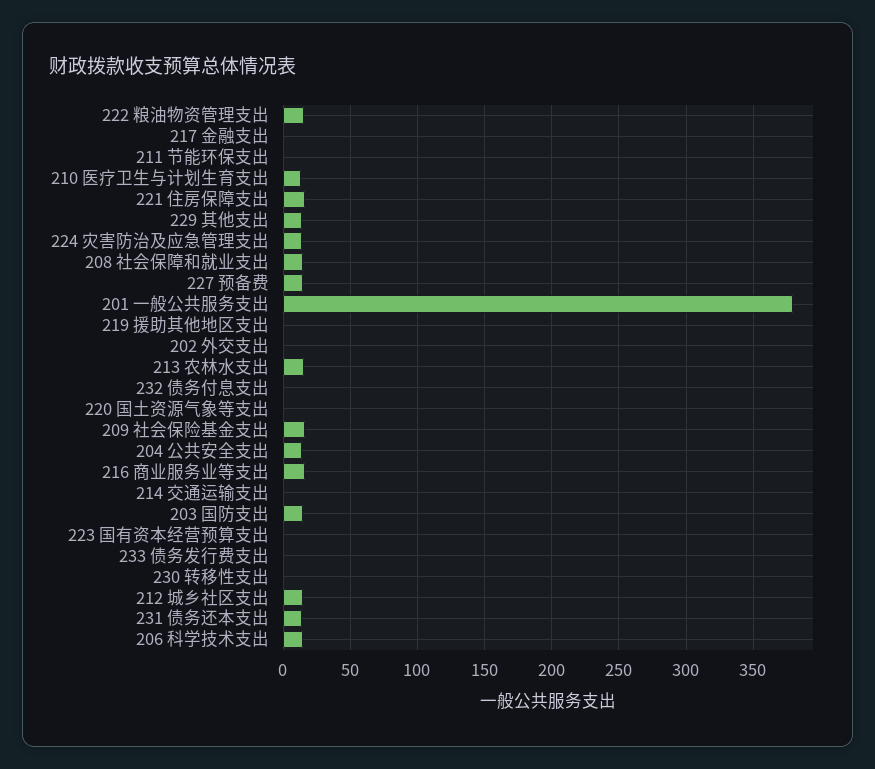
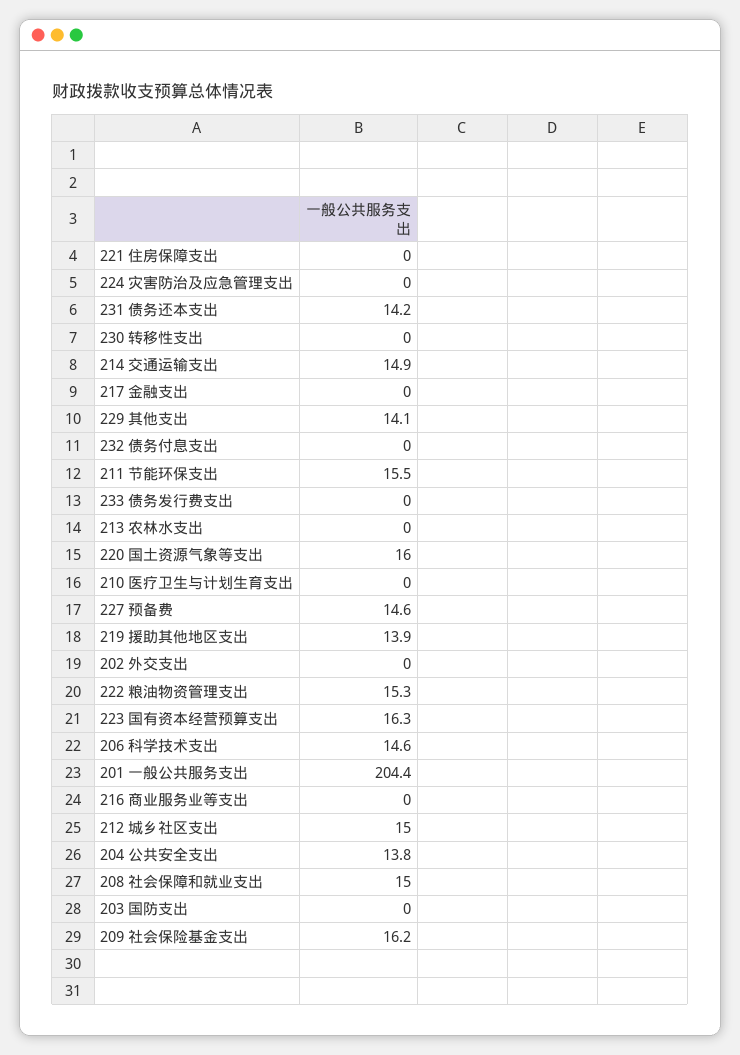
  {
    "222 粮油物资管理支出": 15.3,
    "217 金融支出": 0,
-   "211 节能环保支出": 0,
+   "211 节能环保支出": 15.5,
-   "210 医疗卫生与计划生育支出": 15,
+   "210 医疗卫生与计划生育支出": 0,
-   "221 住房保障支出": 15,
+   "221 住房保障支出": 0,
    "229 其他支出": 14.1,
-   "224 灾害防治及应急管理支出": 15,
+   "224 灾害防治及应急管理支出": 0,
    "208 社会保障和就业支出": 15,
    "227 预备费": 14.6,
-   "201 一般公共服务支出": 380,
+   "201 一般公共服务支出": 204.4,
-   "219 援助其他地区支出": 0,
+   "219 援助其他地区支出": 13.9,
    "202 外交支出": 0,
-   "213 农林水支出": 15,
+   "213 农林水支出": 0,
    "232 债务付息支出": 0,
-   "220 国土资源气象等支出": 0,
+   "220 国土资源气象等支出": 16,
    "209 社会保险基金支出": 16.2,
    "204 公共安全支出": 13.8,
-   "216 商业服务业等支出": 15,
+   "216 商业服务业等支出": 0,
-   "214 交通运输支出": 0,
+   "214 交通运输支出": 14.9,
-   "203 国防支出": 15,
+   "203 国防支出": 0,
-   "223 国有资本经营预算支出": 0,
+   "223 国有资本经营预算支出": 16.3,
    "233 债务发行费支出": 0,
    "230 转移性支出": 0,
    "212 城乡社区支出": 15,
    "231 债务还本支出": 14.2,
    "206 科学技术支出": 14.6
  }

